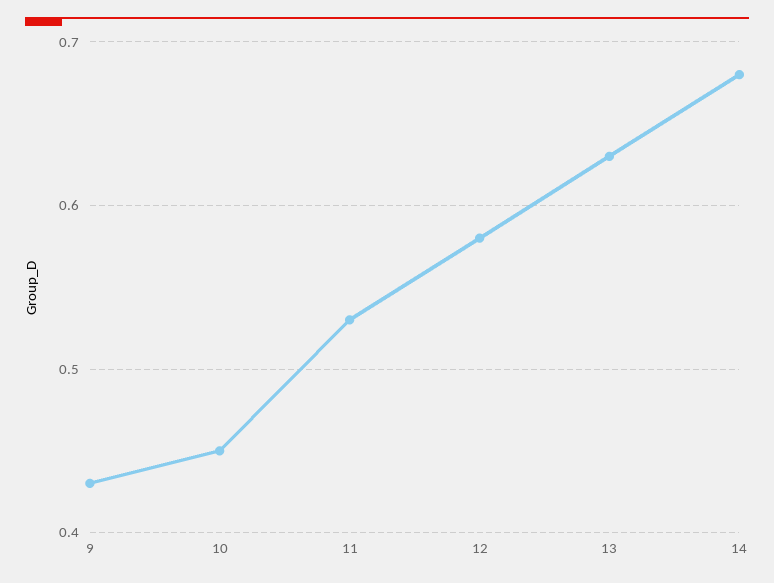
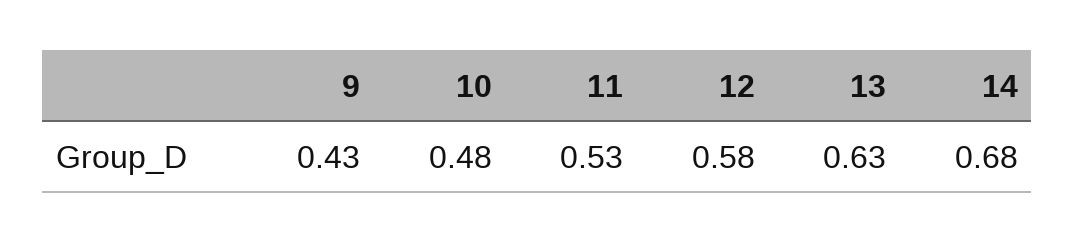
  {
    "9": 0.43,
-   "10": 0.45,
+   "10": 0.48,
    "11": 0.53,
    "12": 0.58,
    "13": 0.63,
    "14": 0.68
  }

